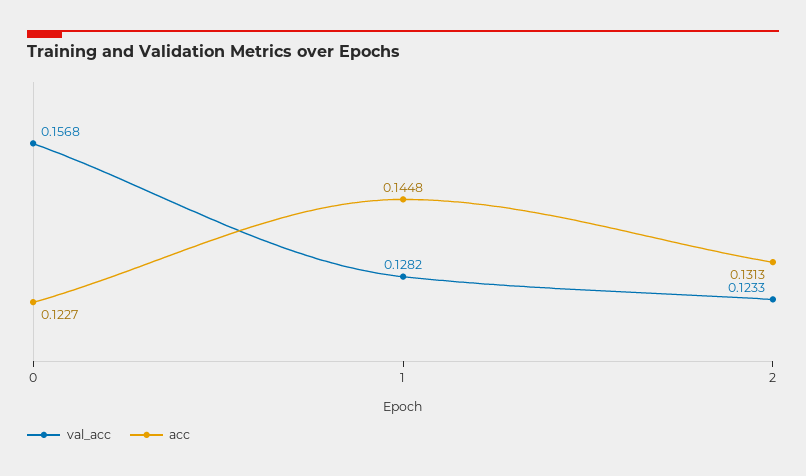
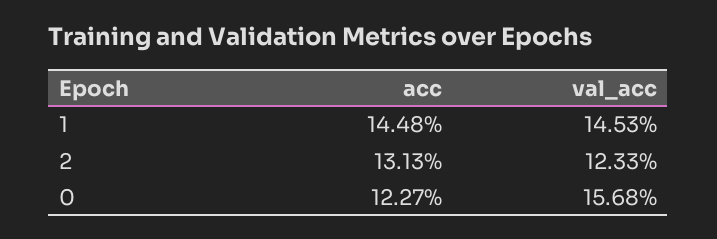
  {
    "val_acc": {
      "0": 0.1568,
-     "1": 0.1282,
+     "1": 0.1453,
      "2": 0.1233
    },
    "acc": {
      "0": 0.1227,
      "1": 0.1448,
      "2": 0.1313
    }
  }

